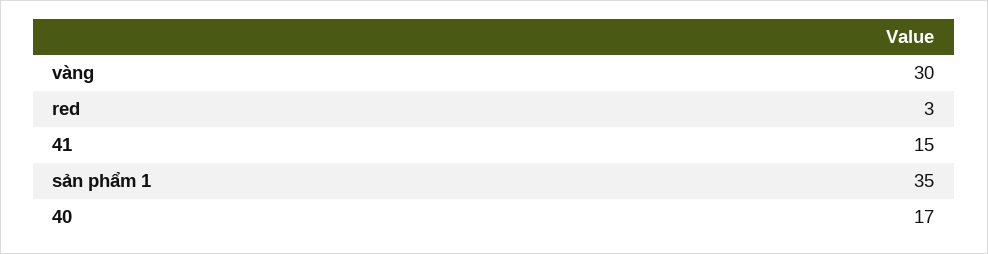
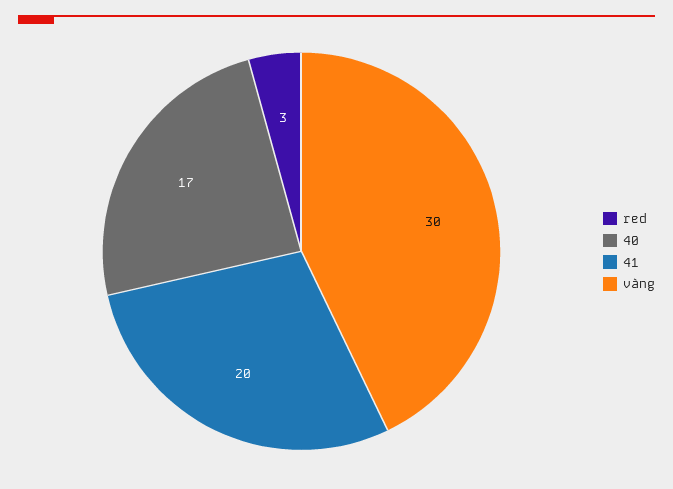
  {
    "vàng": 30,
    "red": 3,
-   "41": 15,
+   "41": 20,
-   "sản phẩm 1": 35,
    "40": 17
  }

